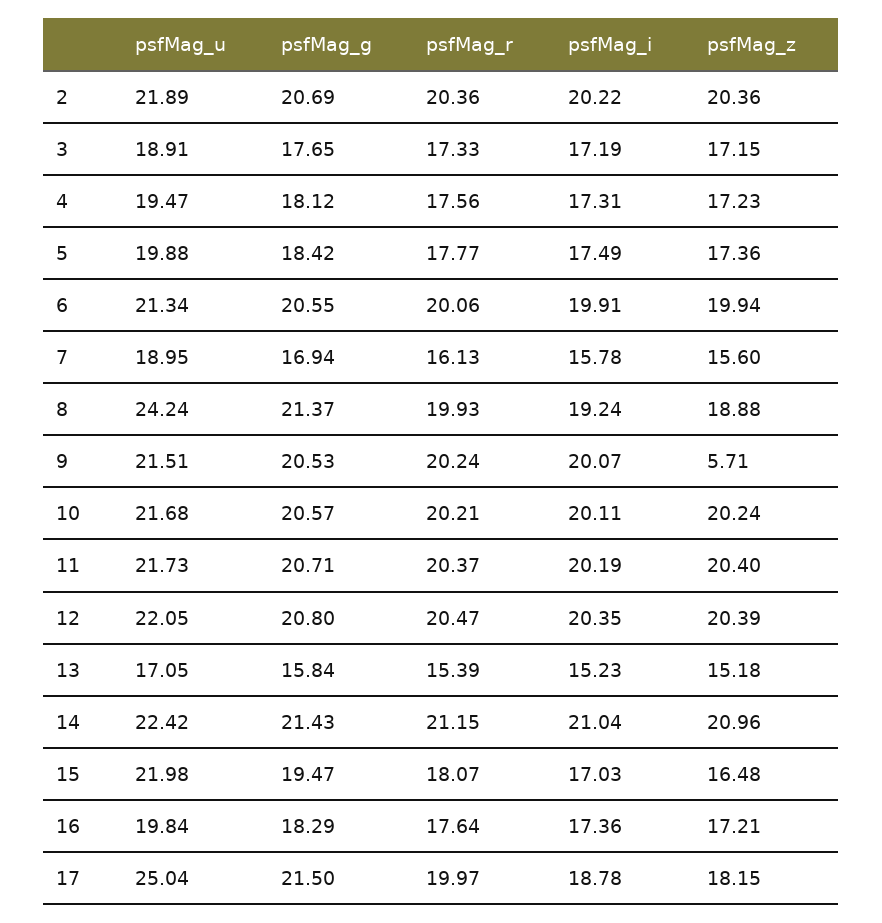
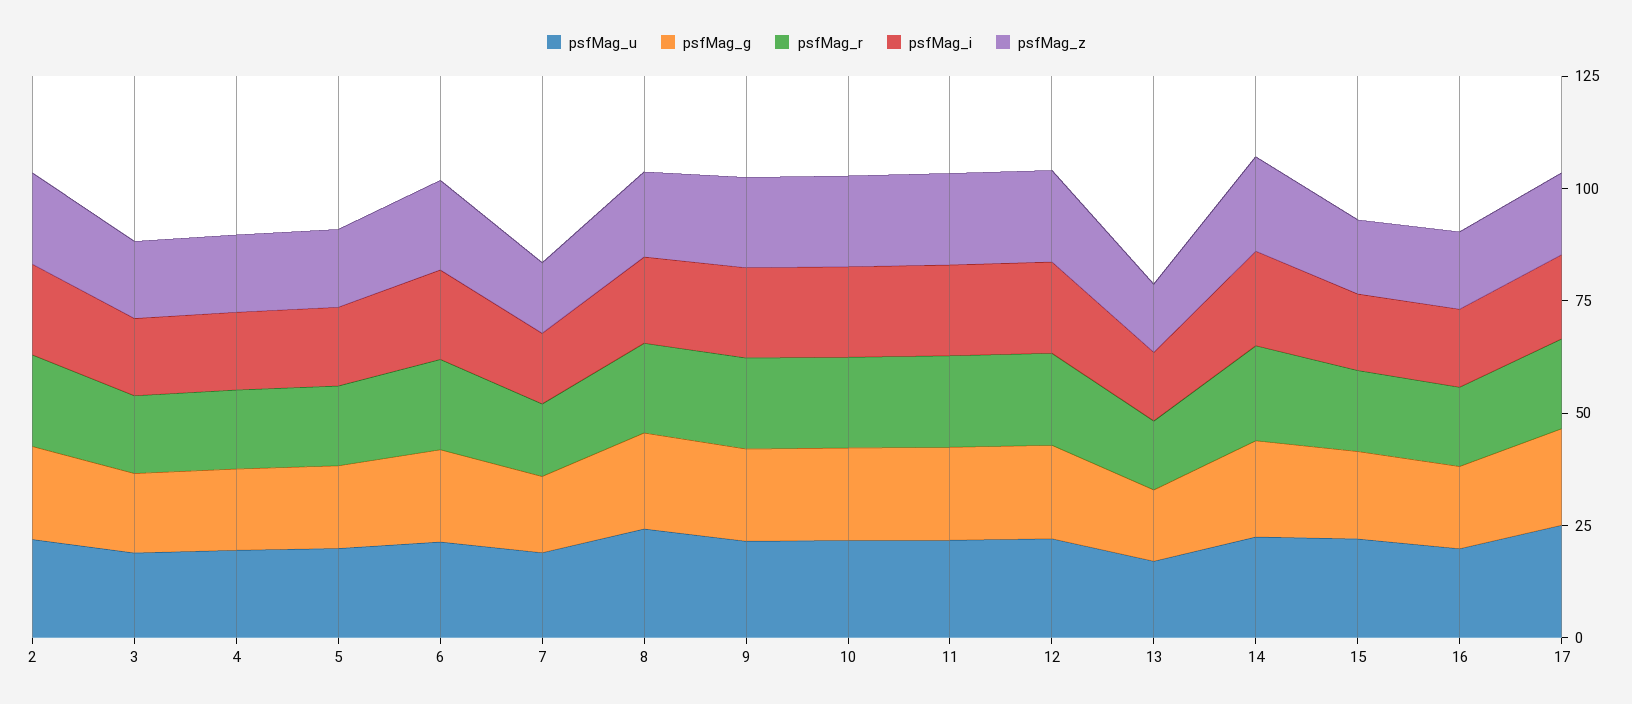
  {
    "psfMag_u": {
      "2": 21.89,
      "3": 18.91,
      "4": 19.47,
      "5": 19.88,
      "6": 21.34,
      "7": 18.95,
      "8": 24.24,
      "9": 21.51,
      "10": 21.68,
      "11": 21.73,
      "12": 22.05,
      "13": 17.05,
      "14": 22.42,
      "15": 21.98,
      "16": 19.84,
      "17": 25.04
    },
    "psfMag_g": {
      "2": 20.69,
      "3": 17.65,
      "4": 18.12,
      "5": 18.42,
      "6": 20.55,
      "7": 16.94,
      "8": 21.37,
      "9": 20.53,
      "10": 20.57,
      "11": 20.71,
      "12": 20.8,
      "13": 15.84,
      "14": 21.43,
      "15": 19.47,
      "16": 18.29,
      "17": 21.5
    },
    "psfMag_r": {
      "2": 20.36,
      "3": 17.33,
      "4": 17.56,
      "5": 17.77,
      "6": 20.06,
      "7": 16.13,
      "8": 19.93,
      "9": 20.24,
      "10": 20.21,
      "11": 20.37,
      "12": 20.47,
      "13": 15.39,
      "14": 21.15,
      "15": 18.07,
      "16": 17.64,
      "17": 19.97
    },
    "psfMag_i": {
      "2": 20.22,
      "3": 17.19,
      "4": 17.31,
      "5": 17.49,
      "6": 19.91,
      "7": 15.78,
      "8": 19.24,
      "9": 20.07,
      "10": 20.11,
      "11": 20.19,
      "12": 20.35,
      "13": 15.23,
      "14": 21.04,
      "15": 17.03,
      "16": 17.36,
      "17": 18.78
    },
    "psfMag_z": {
      "2": 20.36,
      "3": 17.15,
      "4": 17.23,
      "5": 17.36,
      "6": 19.94,
      "7": 15.6,
      "8": 18.88,
-     "9": 5.71,
+     "9": 20,
      "10": 20.24,
      "11": 20.4,
      "12": 20.39,
      "13": 15.18,
      "14": 20.96,
      "15": 16.48,
      "16": 17.21,
      "17": 18.15
    }
  }

